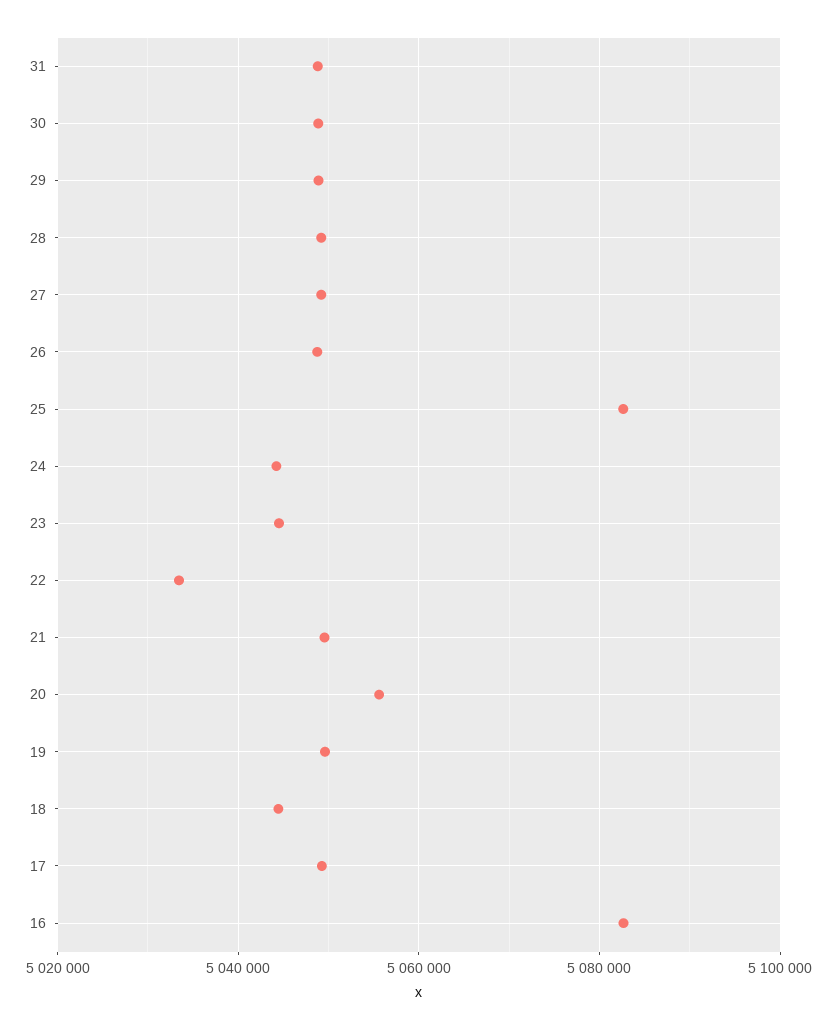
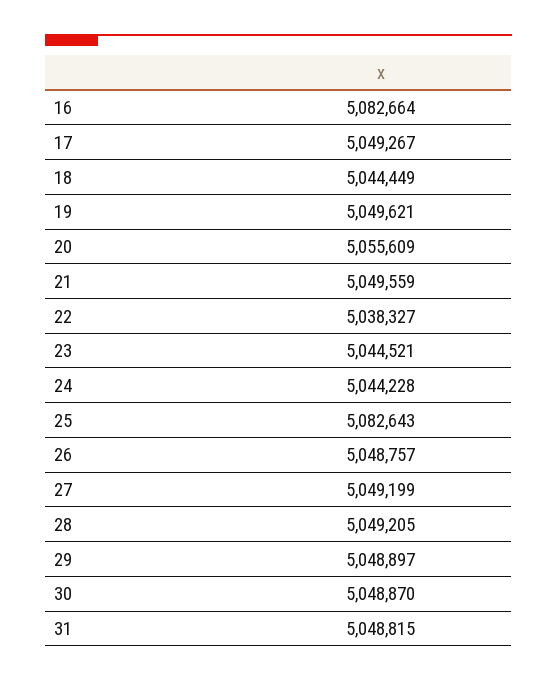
  {
    "31": 5048815,
    "30": 5048870,
    "29": 5048897,
    "28": 5049205,
    "27": 5049199,
    "26": 5048757,
    "25": 5082643,
    "24": 5044228,
    "23": 5044521,
-   "22": 5034000,
+   "22": 5038327,
    "21": 5049559,
    "20": 5055609,
    "19": 5049621,
    "18": 5044449,
    "17": 5049267,
    "16": 5082664
  }

